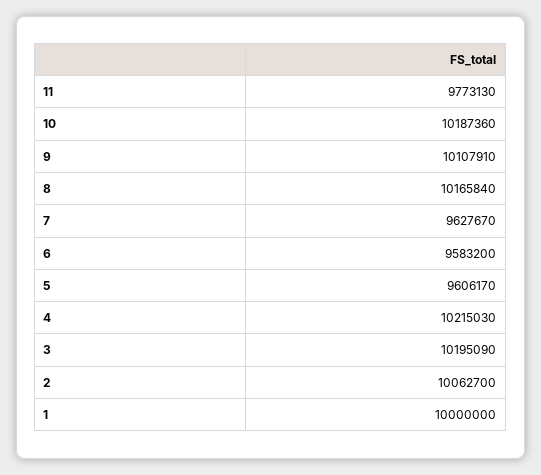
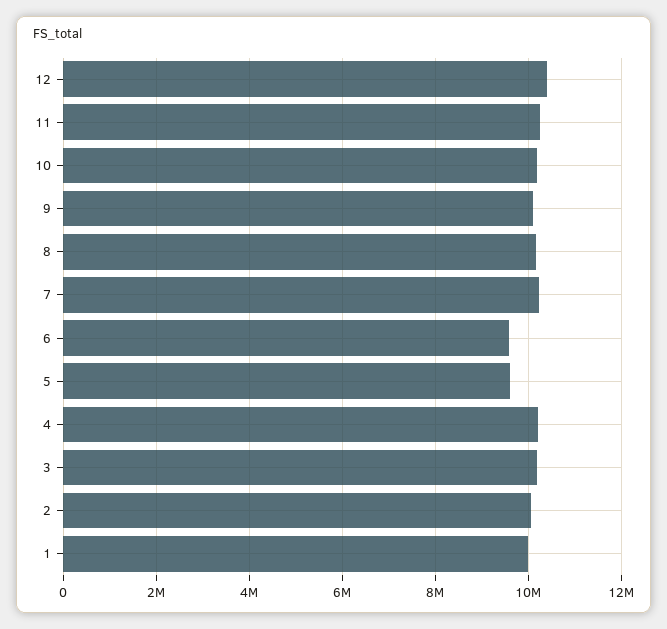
  {
-   "11": 9773130,
+   "11": 10200000,
    "10": 10187360,
    "9": 10107910,
    "8": 10165840,
-   "7": 9627670,
+   "7": 10200000,
    "6": 9583200,
    "5": 9606170,
    "4": 10215030,
    "3": 10195090,
    "2": 10062700,
-   "1": 10000000
+   "1": 10000000,
+   "12": 10400000
  }

